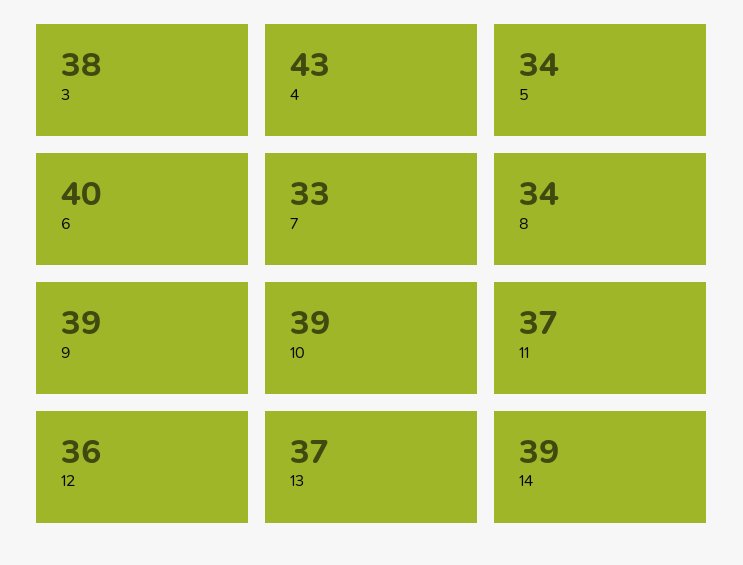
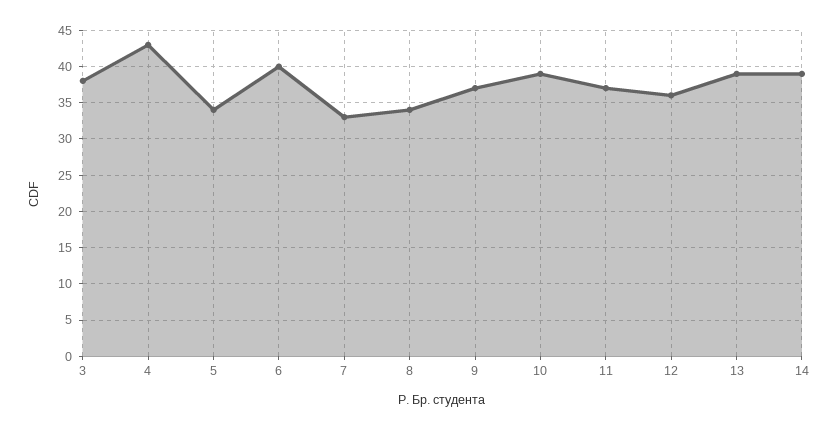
  {
    "3": 38,
    "4": 43,
    "5": 34,
    "6": 40,
    "7": 33,
    "8": 34,
-   "9": 39,
+   "9": 37,
    "10": 39,
    "11": 37,
    "12": 36,
-   "13": 37,
+   "13": 39,
    "14": 39
  }

